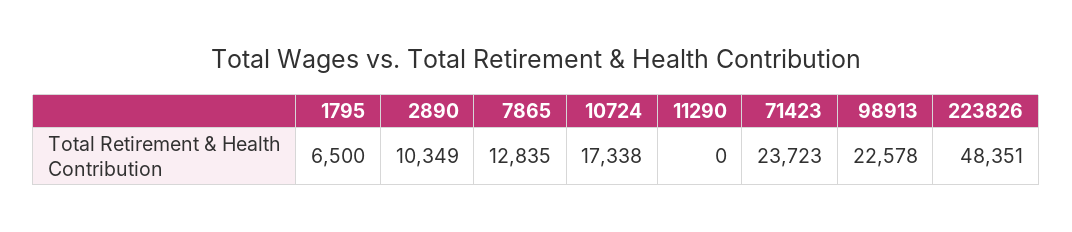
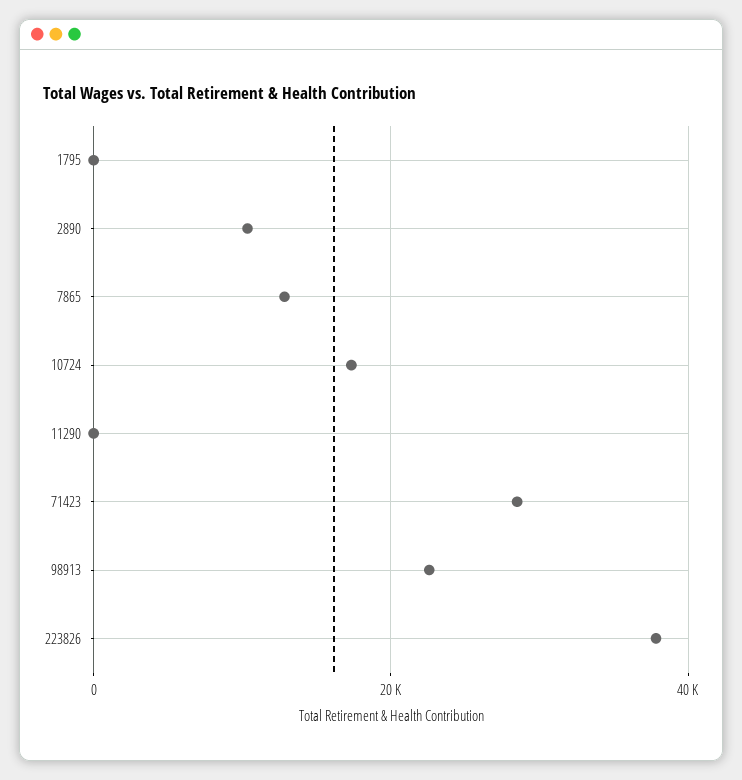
  {
-   "1795": 6500,
+   "1795": 0,
    "2890": 10349,
    "7865": 12835,
    "10724": 17338,
    "11290": 0,
-   "71423": 23723,
+   "71423": 28000,
    "98913": 22578,
-   "223826": 48351
+   "223826": 38000
  }

